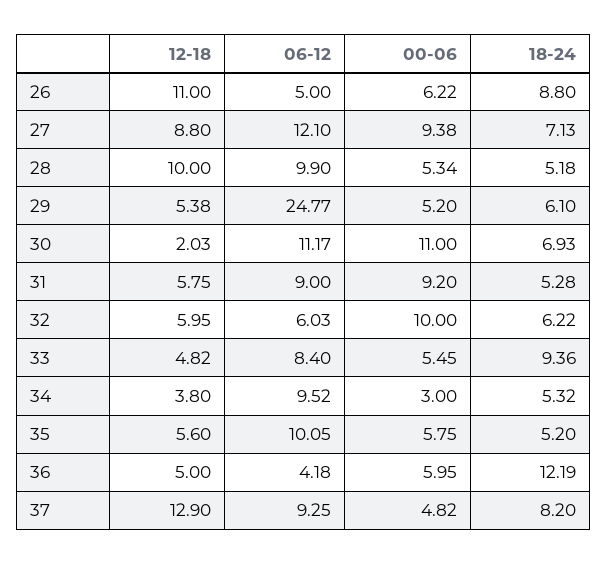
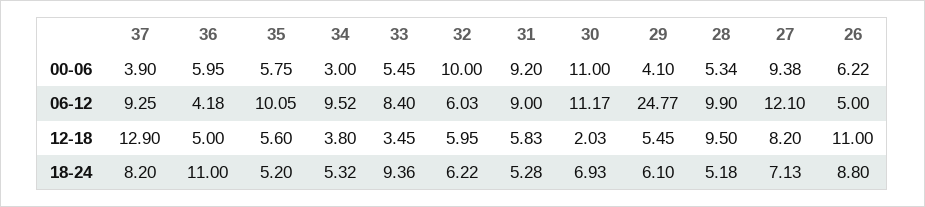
  {
    "12-18": {
      "26": 11,
-     "27": 8.8,
+     "27": 8.2,
-     "28": 10,
+     "28": 9.5,
-     "29": 5.38,
+     "29": 5.45,
      "30": 2.03,
-     "31": 5.75,
+     "31": 5.83,
      "32": 5.95,
-     "33": 4.82,
+     "33": 3.45,
      "34": 3.8,
      "35": 5.6,
      "36": 5,
      "37": 12.9
    },
    "06-12": {
      "26": 5,
      "27": 12.1,
      "28": 9.9,
      "29": 24.77,
      "30": 11.17,
      "31": 9,
      "32": 6.03,
      "33": 8.4,
      "34": 9.52,
      "35": 10.05,
      "36": 4.18,
      "37": 9.25
    },
    "00-06": {
      "26": 6.22,
      "27": 9.38,
      "28": 5.34,
-     "29": 5.2,
+     "29": 4.1,
      "30": 11,
      "31": 9.2,
      "32": 10,
      "33": 5.45,
      "34": 3,
      "35": 5.75,
      "36": 5.95,
-     "37": 4.82
+     "37": 3.9
    },
    "18-24": {
      "26": 8.8,
      "27": 7.13,
      "28": 5.18,
      "29": 6.1,
      "30": 6.93,
      "31": 5.28,
      "32": 6.22,
      "33": 9.36,
      "34": 5.32,
      "35": 5.2,
-     "36": 12.19,
+     "36": 11,
      "37": 8.2
    }
  }

